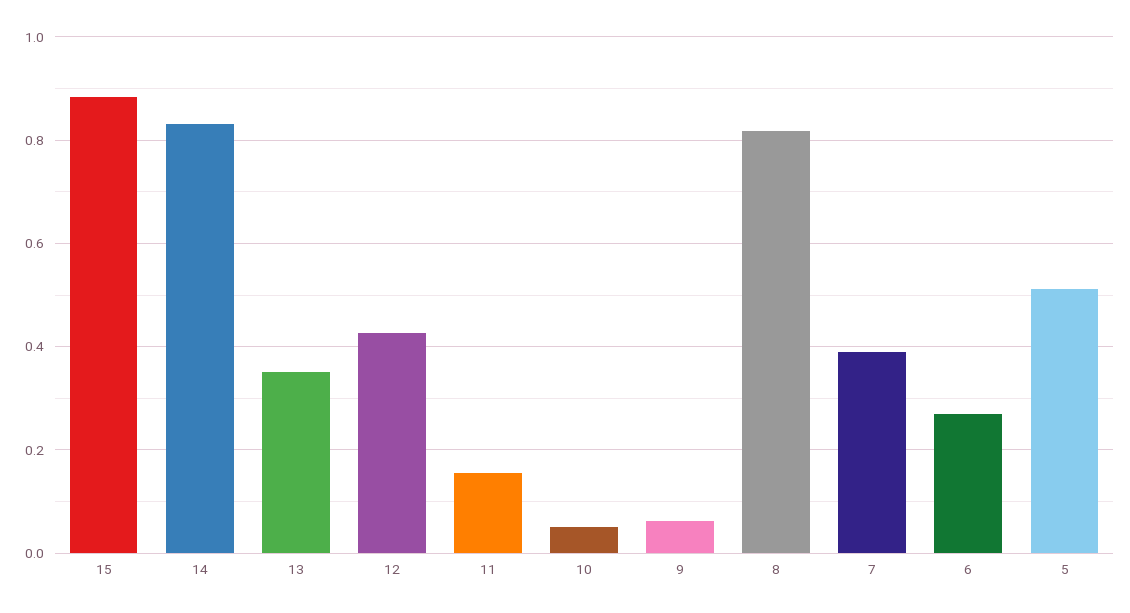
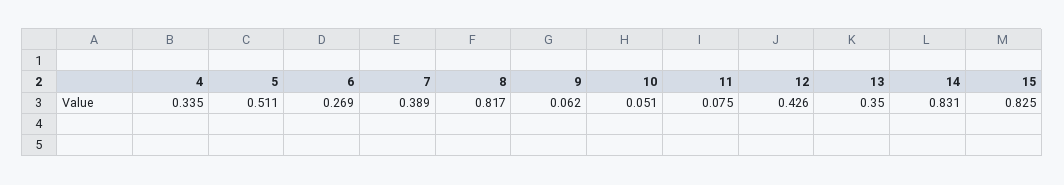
  {
-   "15": 0.88,
+   "15": 0.825,
    "14": 0.831,
    "13": 0.35,
    "12": 0.426,
-   "11": 0.16,
+   "11": 0.075,
    "10": 0.051,
    "9": 0.062,
    "8": 0.817,
    "7": 0.389,
    "6": 0.269,
-   "5": 0.511
+   "5": 0.511,
+   "4": 0.335
  }

